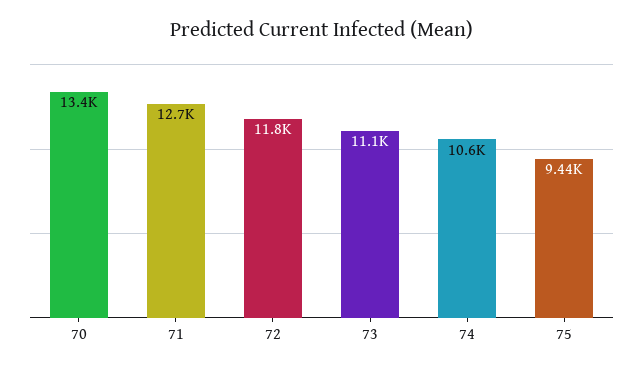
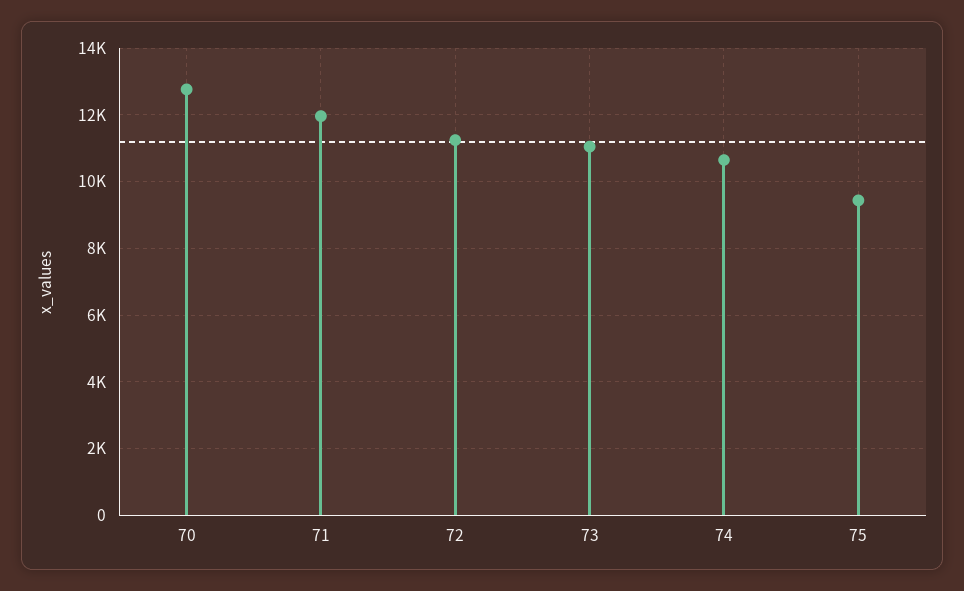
  {
-   "70": 13400,
+   "70": 12800,
-   "71": 12700,
+   "71": 12000,
-   "72": 11800,
+   "72": 11200,
    "73": 11100,
    "74": 10600,
    "75": 9440
  }

